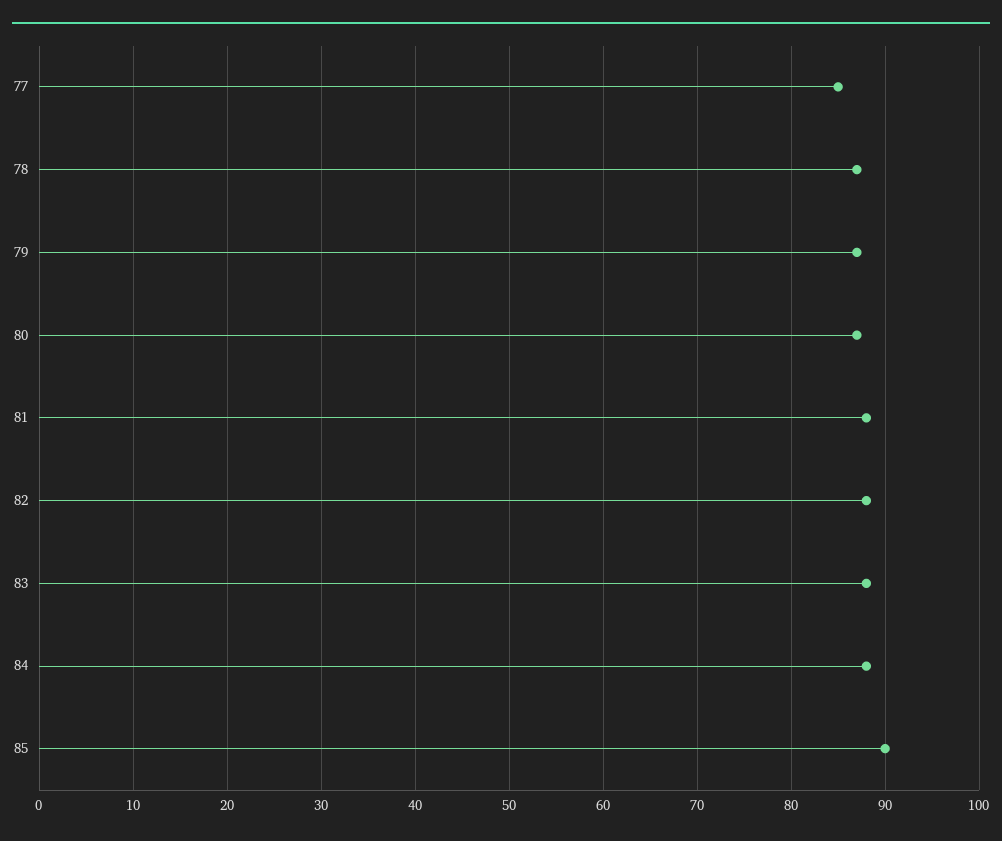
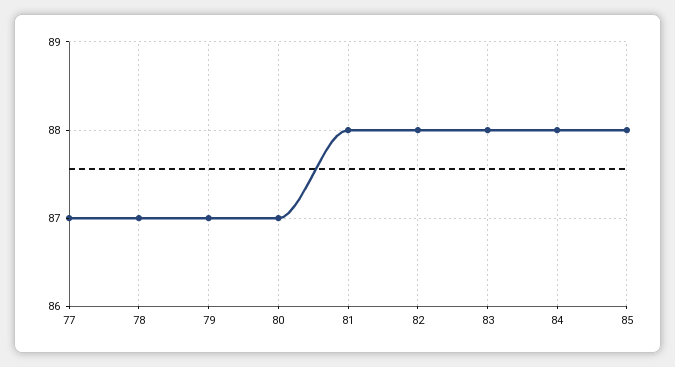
  {
-   "77": 85,
+   "77": 87,
    "78": 87,
    "79": 87,
    "80": 87,
    "81": 88,
    "82": 88,
    "83": 88,
    "84": 88,
-   "85": 90
+   "85": 88
  }

